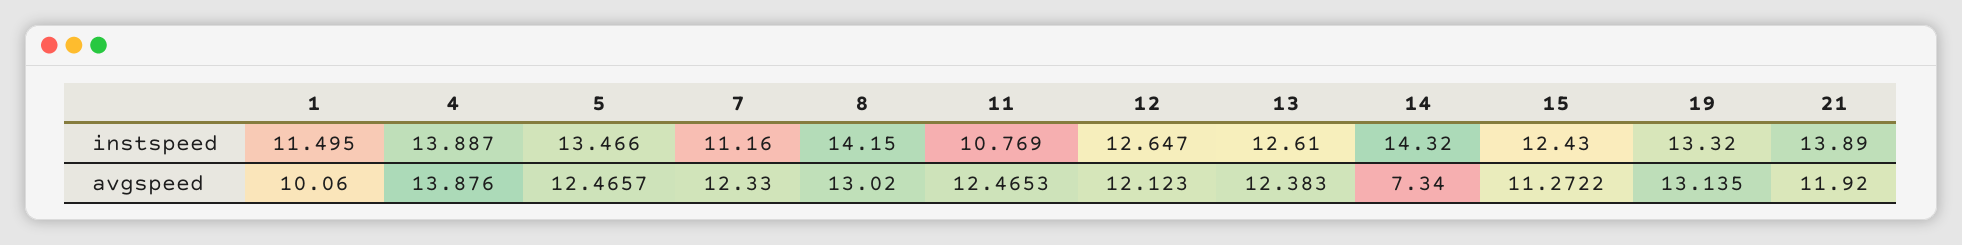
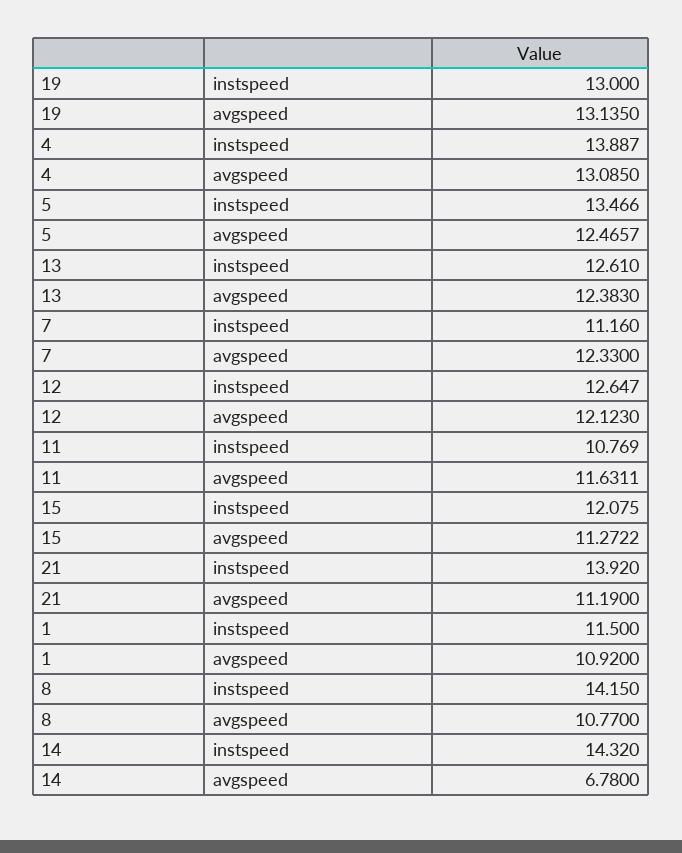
  {
    "1": {
-     "instspeed": 11.495,
+     "instspeed": 11.5,
-     "avgspeed": 10.06
+     "avgspeed": 10.92
    },
    "4": {
      "instspeed": 13.887,
-     "avgspeed": 13.876
+     "avgspeed": 13.085
    },
    "5": {
      "instspeed": 13.466,
      "avgspeed": 12.4657
    },
    "7": {
      "instspeed": 11.16,
      "avgspeed": 12.33
    },
    "8": {
      "instspeed": 14.15,
-     "avgspeed": 13.02
+     "avgspeed": 10.77
    },
    "11": {
      "instspeed": 10.769,
-     "avgspeed": 12.4653
+     "avgspeed": 11.6311
    },
    "12": {
      "instspeed": 12.647,
      "avgspeed": 12.123
    },
    "13": {
      "instspeed": 12.61,
      "avgspeed": 12.383
    },
    "14": {
      "instspeed": 14.32,
-     "avgspeed": 7.34
+     "avgspeed": 6.78
    },
    "15": {
-     "instspeed": 12.43,
+     "instspeed": 12.075,
      "avgspeed": 11.2722
    },
    "19": {
-     "instspeed": 13.32,
+     "instspeed": 13,
      "avgspeed": 13.135
    },
    "21": {
-     "instspeed": 13.89,
+     "instspeed": 13.92,
-     "avgspeed": 11.92
+     "avgspeed": 11.19
    }
  }

